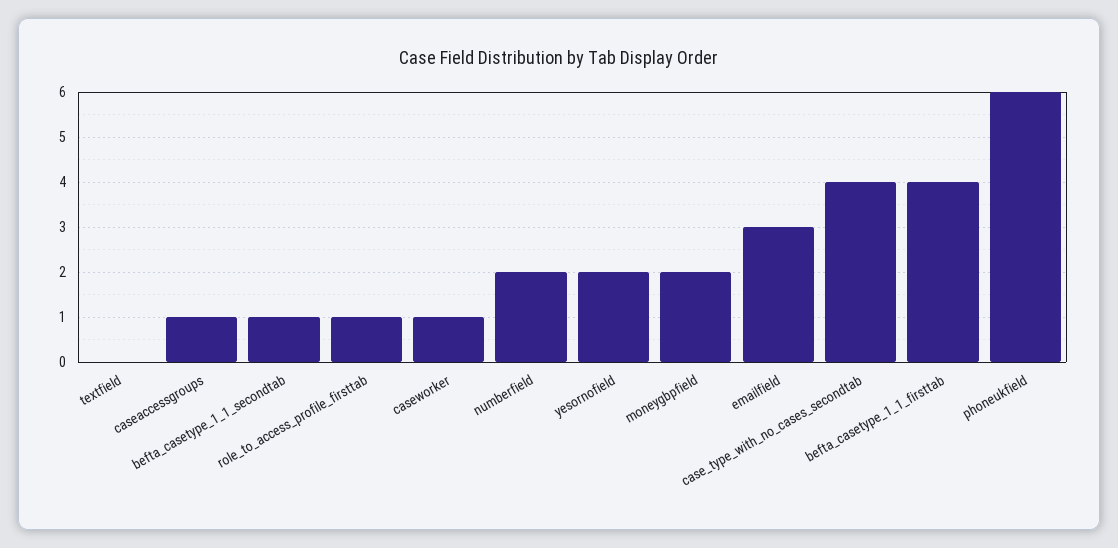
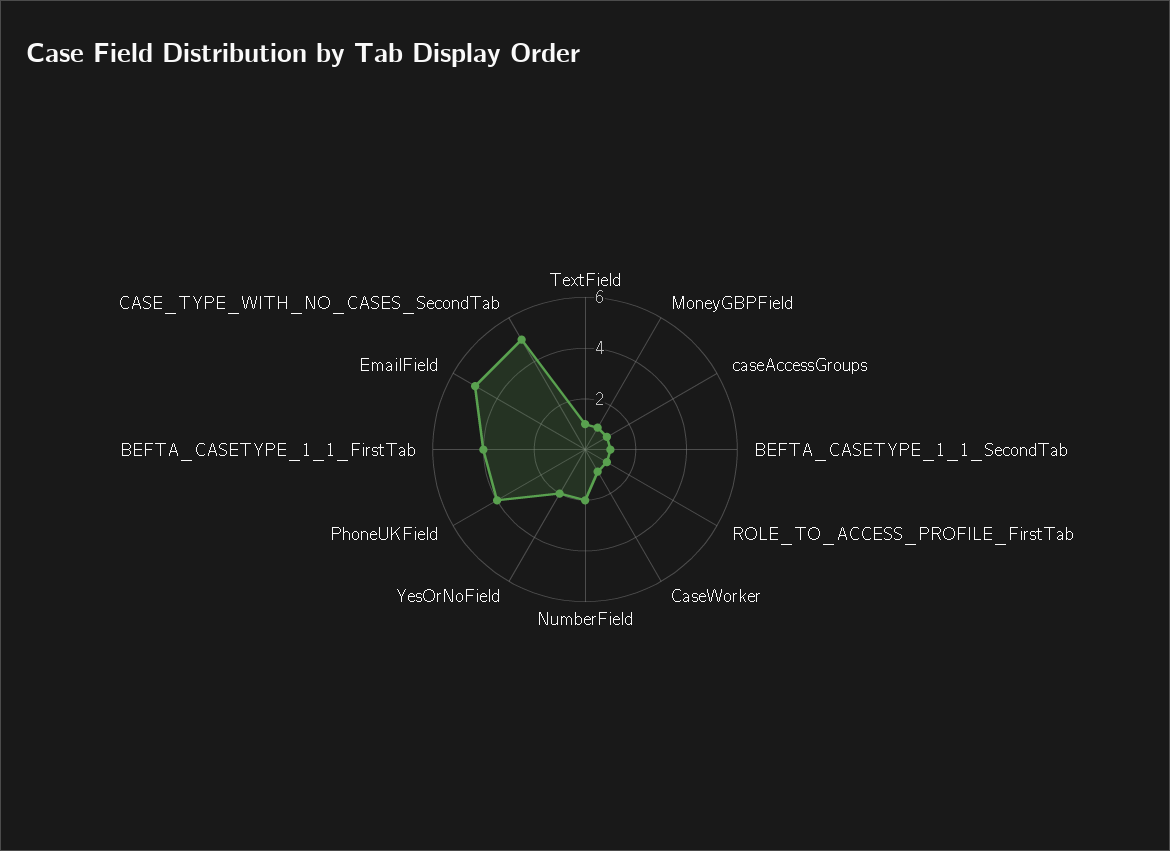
  {
-   "textfield": 0,
+   "textfield": 1,
    "caseaccessgroups": 1,
    "befta_casetype_1_1_secondtab": 1,
    "role_to_access_profile_firsttab": 1,
    "caseworker": 1,
    "numberfield": 2,
    "yesornofield": 2,
-   "moneygbpfield": 2,
+   "moneygbpfield": 1,
-   "emailfield": 3,
+   "emailfield": 5,
-   "case_type_with_no_cases_secondtab": 4,
+   "case_type_with_no_cases_secondtab": 5,
    "befta_casetype_1_1_firsttab": 4,
-   "phoneukfield": 6
+   "phoneukfield": 4
  }

